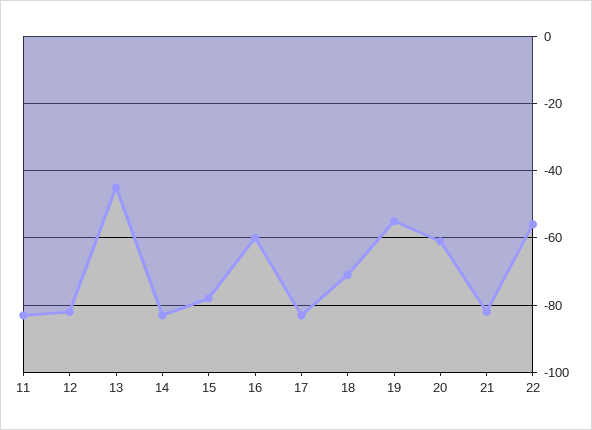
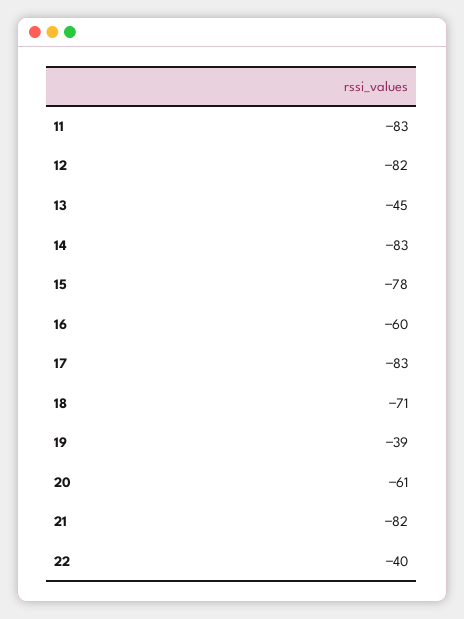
  {
    "11": -83,
    "12": -82,
    "13": -45,
    "14": -83,
    "15": -78,
    "16": -60,
    "17": -83,
    "18": -71,
-   "19": -55,
+   "19": -39,
    "20": -61,
    "21": -82,
-   "22": -55
+   "22": -40
  }

